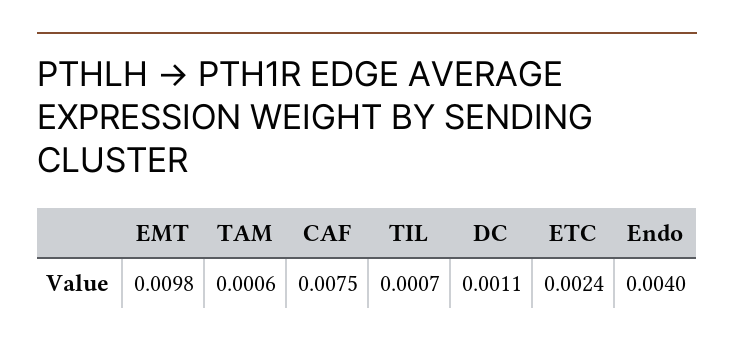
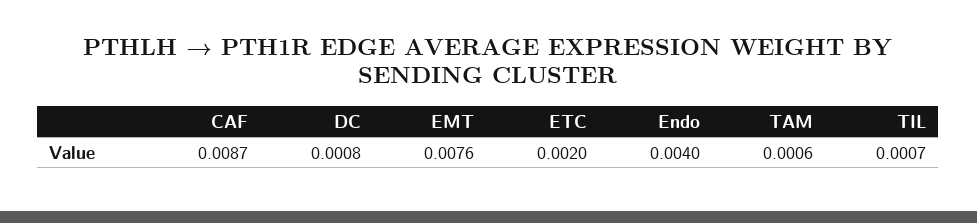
  {
-   "EMT": 0.0098,
+   "EMT": 0.0076,
    "TAM": 0.0006,
-   "CAF": 0.0075,
+   "CAF": 0.0087,
    "TIL": 0.0007,
-   "DC": 0.0011,
+   "DC": 0.0008,
-   "ETC": 0.0024,
+   "ETC": 0.002,
    "Endo": 0.004
  }

